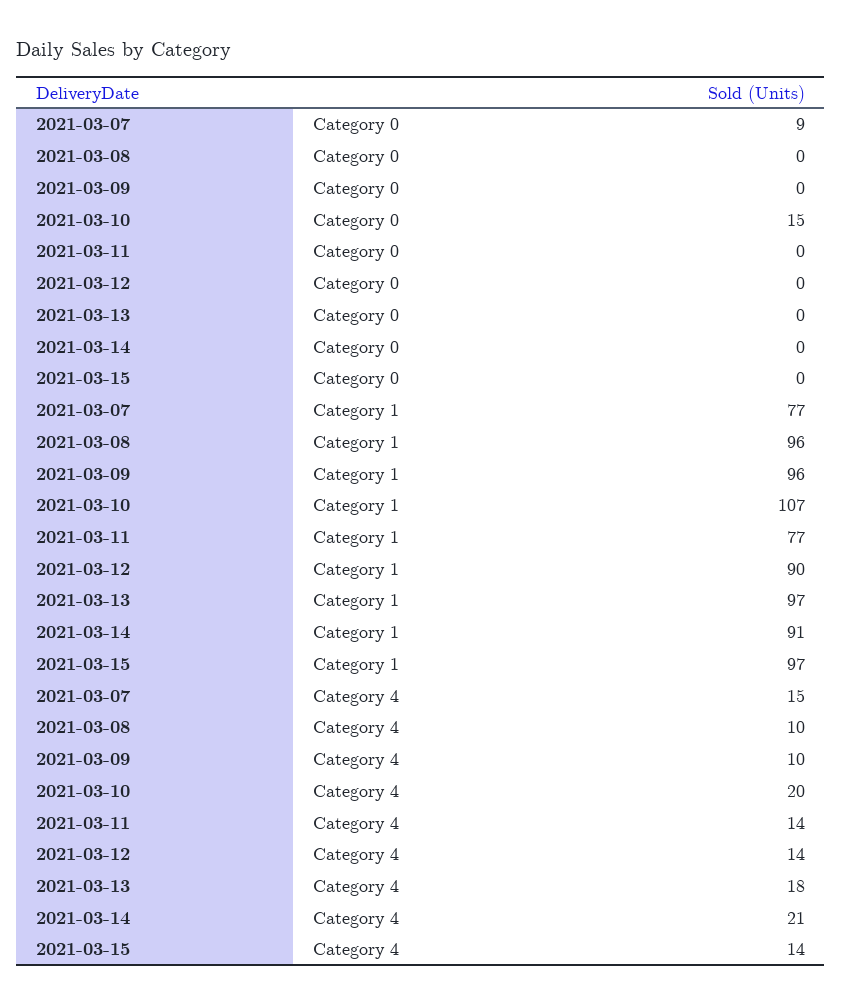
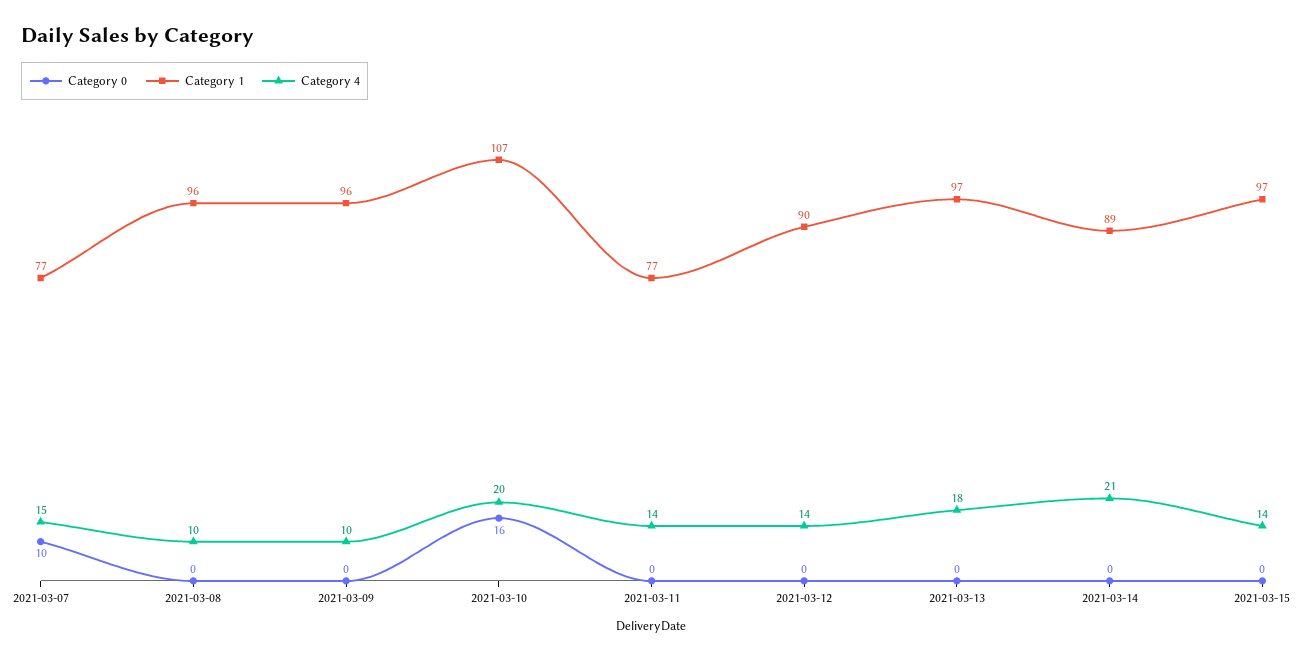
  {
    "Category 0": {
-     "2021-03-07": 9,
+     "2021-03-07": 10,
      "2021-03-08": 0,
      "2021-03-09": 0,
-     "2021-03-10": 15,
+     "2021-03-10": 16,
      "2021-03-11": 0,
      "2021-03-12": 0,
      "2021-03-13": 0,
      "2021-03-14": 0,
      "2021-03-15": 0
    },
    "Category 1": {
      "2021-03-07": 77,
      "2021-03-08": 96,
      "2021-03-09": 96,
      "2021-03-10": 107,
      "2021-03-11": 77,
      "2021-03-12": 90,
      "2021-03-13": 97,
-     "2021-03-14": 91,
+     "2021-03-14": 89,
      "2021-03-15": 97
    },
    "Category 4": {
      "2021-03-07": 15,
      "2021-03-08": 10,
      "2021-03-09": 10,
      "2021-03-10": 20,
      "2021-03-11": 14,
      "2021-03-12": 14,
      "2021-03-13": 18,
      "2021-03-14": 21,
      "2021-03-15": 14
    }
  }

